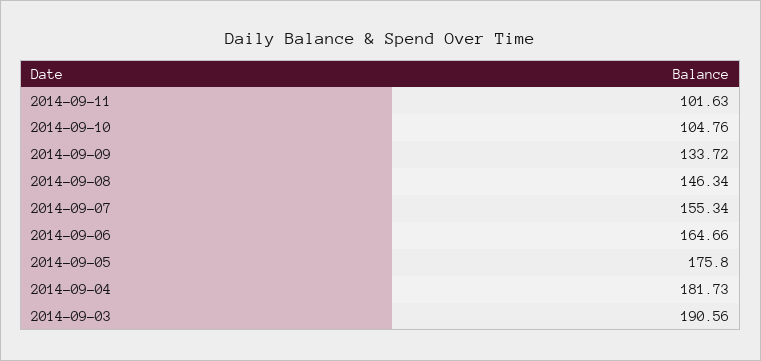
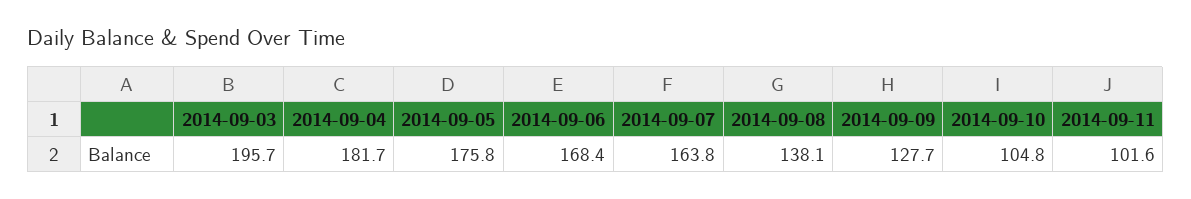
  {
    "2014-09-11": 101.63,
    "2014-09-10": 104.76,
-   "2014-09-09": 133.72,
+   "2014-09-09": 127.7,
-   "2014-09-08": 146.34,
+   "2014-09-08": 138.1,
-   "2014-09-07": 155.34,
+   "2014-09-07": 163.8,
-   "2014-09-06": 164.66,
+   "2014-09-06": 168.4,
    "2014-09-05": 175.8,
    "2014-09-04": 181.73,
-   "2014-09-03": 190.56
+   "2014-09-03": 195.7
  }

